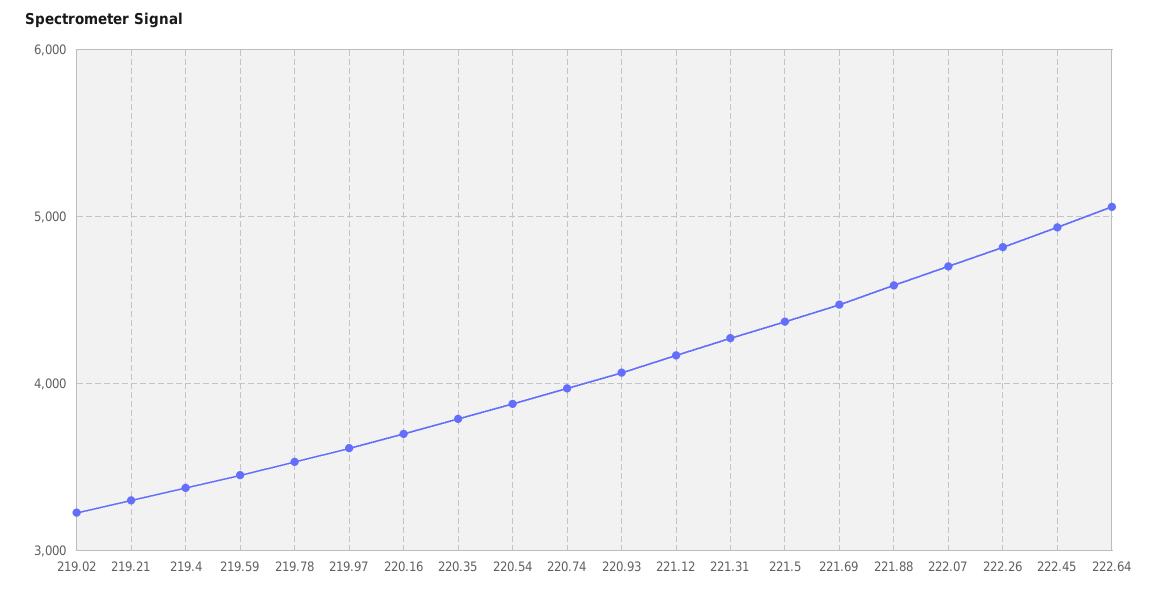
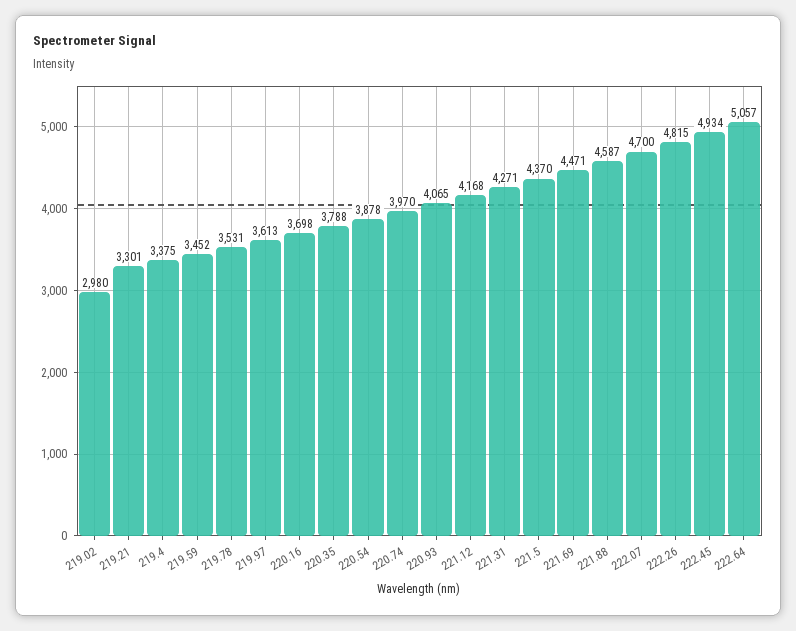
  {
-   "219.02": 3200,
+   "219.02": 2980,
    "219.21": 3301,
    "219.4": 3375,
    "219.59": 3452,
    "219.78": 3531,
    "219.97": 3613,
    "220.16": 3698,
    "220.35": 3788,
    "220.54": 3878,
    "220.74": 3970,
    "220.93": 4065,
    "221.12": 4168,
    "221.31": 4271,
    "221.5": 4370,
    "221.69": 4471,
    "221.88": 4587,
    "222.07": 4700,
    "222.26": 4815,
    "222.45": 4934,
    "222.64": 5057
  }

